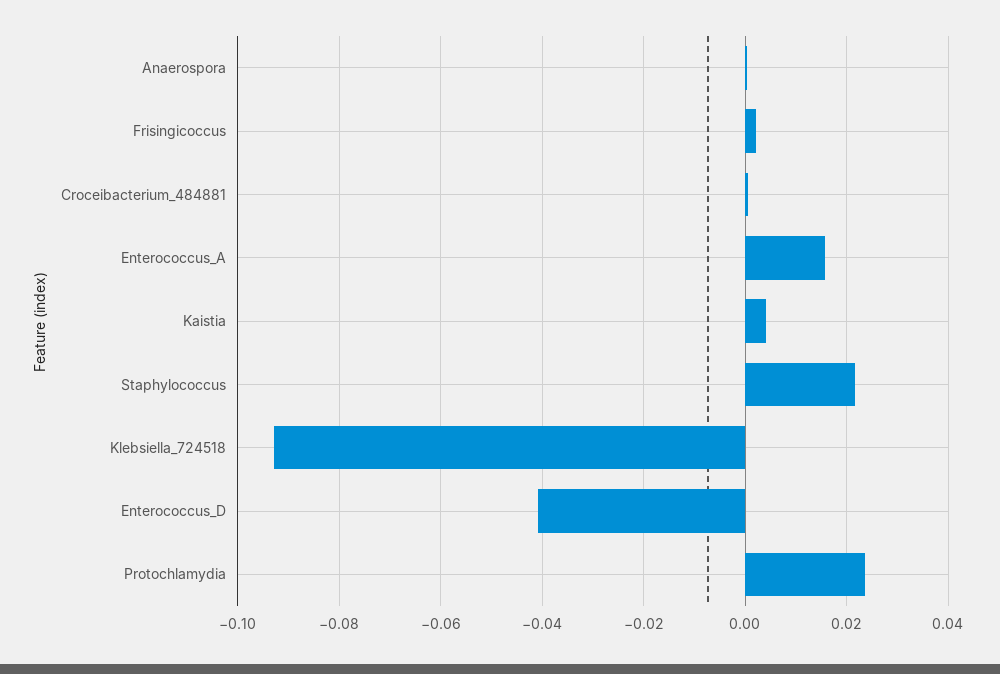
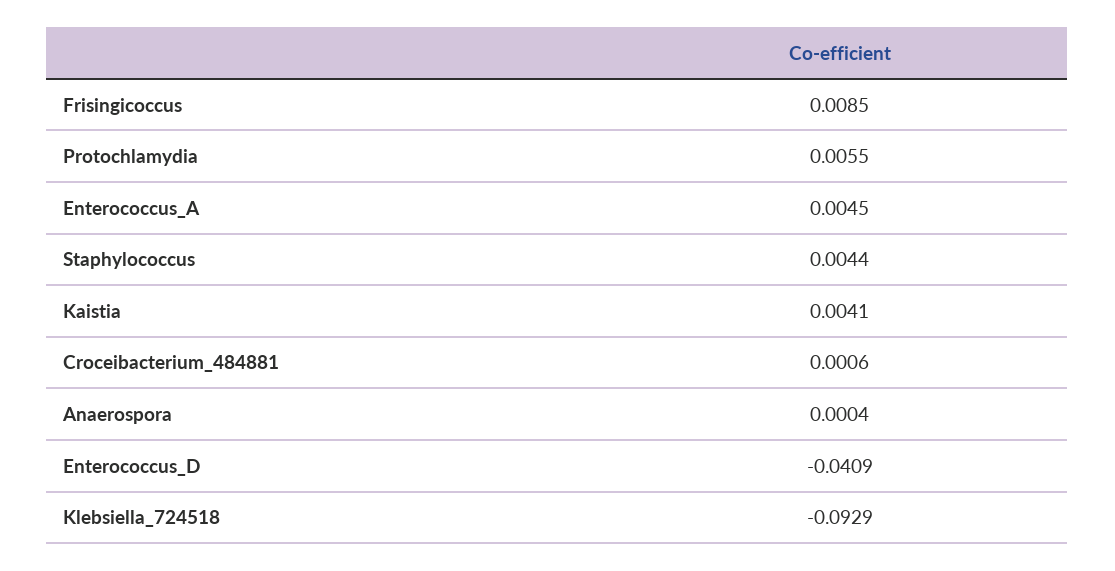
  {
    "Anaerospora": 0.0004,
-   "Frisingicoccus": 0.002,
+   "Frisingicoccus": 0.0085,
    "Croceibacterium_484881": 0.0006,
-   "Enterococcus_A": 0.016,
+   "Enterococcus_A": 0.0045,
    "Kaistia": 0.0041,
-   "Staphylococcus": 0.022,
+   "Staphylococcus": 0.0044,
    "Klebsiella_724518": -0.0929,
    "Enterococcus_D": -0.0409,
-   "Protochlamydia": 0.024
+   "Protochlamydia": 0.0055
  }

